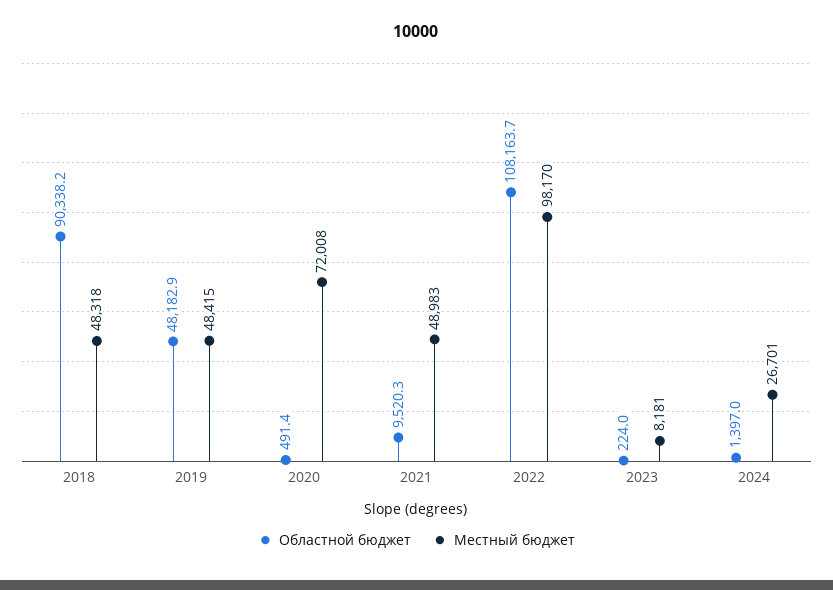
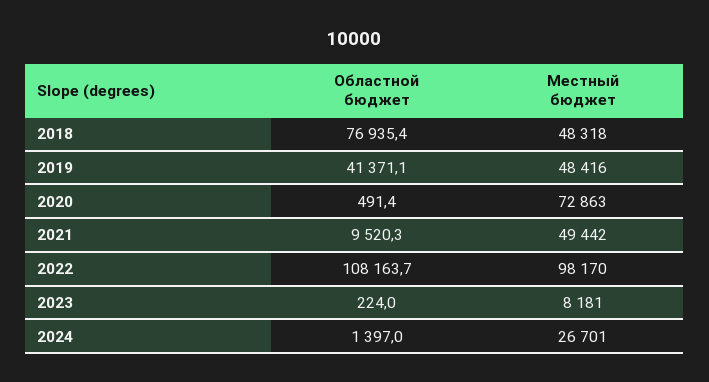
  {
    "Областной бюджет": {
-     "2018": 90338.2,
+     "2018": 76935.4,
-     "2019": 48182.9,
+     "2019": 41371.1,
      "2020": 491.4,
      "2021": 9520.3,
      "2022": 108163.7,
      "2023": 224,
      "2024": 1397
    },
    "Местный бюджет": {
      "2018": 48318,
-     "2019": 48415,
+     "2019": 48416,
-     "2020": 72008,
+     "2020": 72863,
-     "2021": 48983,
+     "2021": 49442,
      "2022": 98170,
      "2023": 8181,
      "2024": 26701
    }
  }

